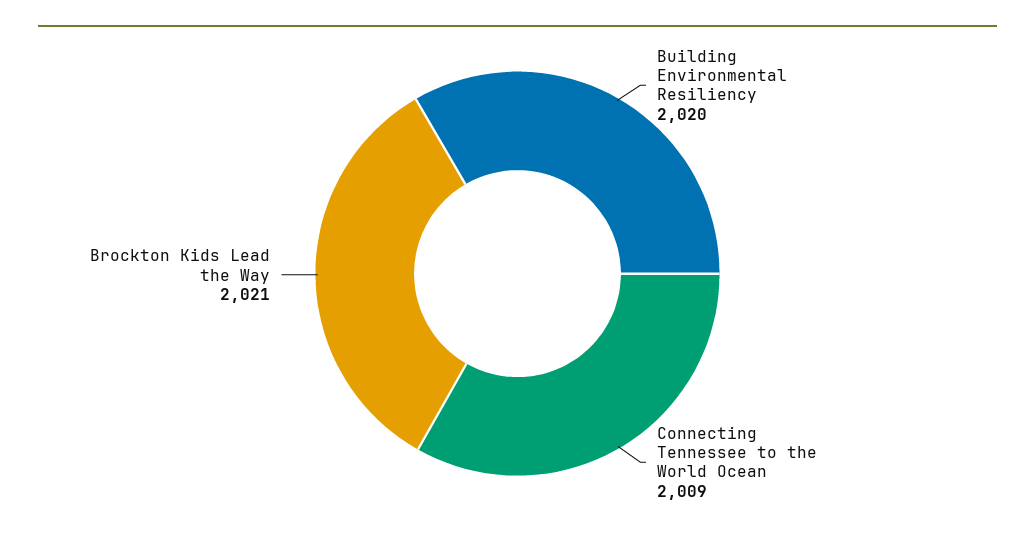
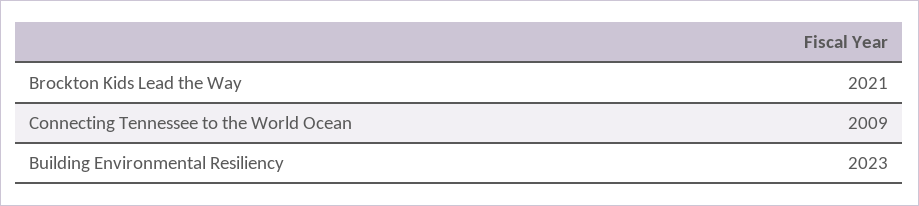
  {
-   "Building Environmental Resiliency": 2020,
+   "Building Environmental Resiliency": 2023,
    "Connecting Tennessee to the World Ocean": 2009,
    "Brockton Kids Lead the Way": 2021
  }

